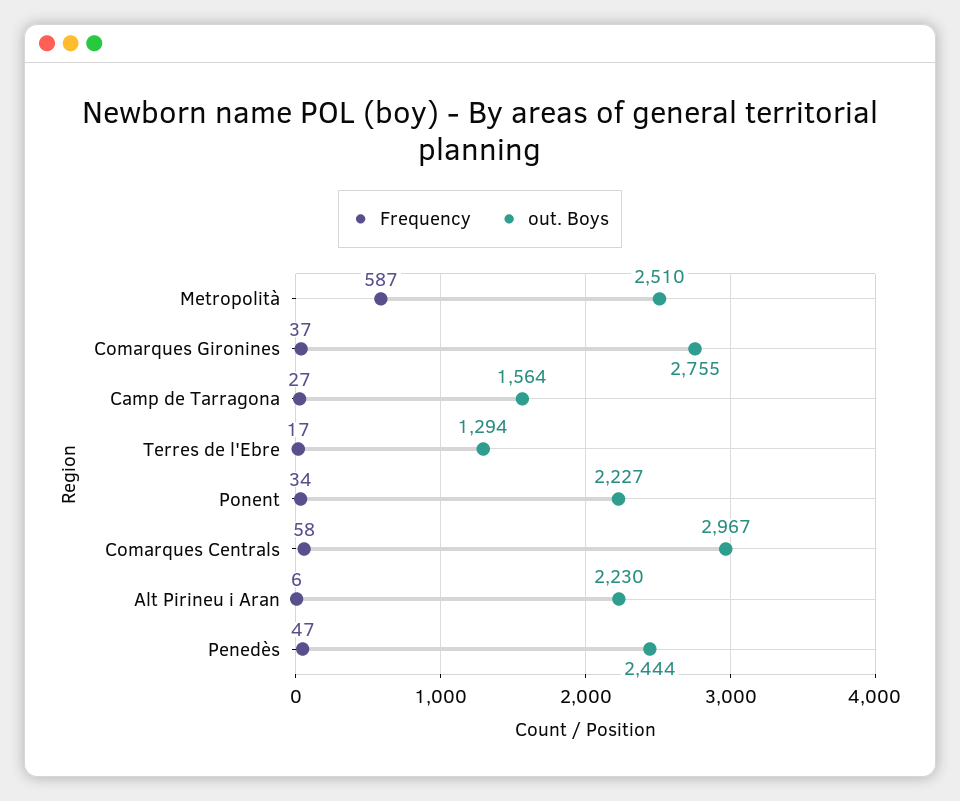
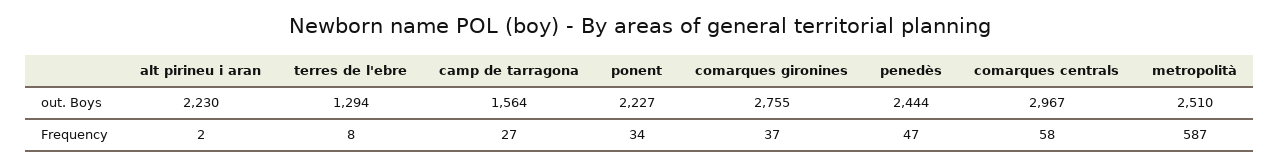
  {
    "Frequency": {
      "Metropolità": 587,
      "Comarques Gironines": 37,
      "Camp de Tarragona": 27,
-     "Terres de l'Ebre": 17,
+     "Terres de l'Ebre": 8,
      "Ponent": 34,
      "Comarques Centrals": 58,
-     "Alt Pirineu i Aran": 6,
+     "Alt Pirineu i Aran": 2,
      "Penedès": 47
    },
    "out. Boys": {
      "Metropolità": 2510,
      "Comarques Gironines": 2755,
      "Camp de Tarragona": 1564,
      "Terres de l'Ebre": 1294,
      "Ponent": 2227,
      "Comarques Centrals": 2967,
      "Alt Pirineu i Aran": 2230,
      "Penedès": 2444
    }
  }

